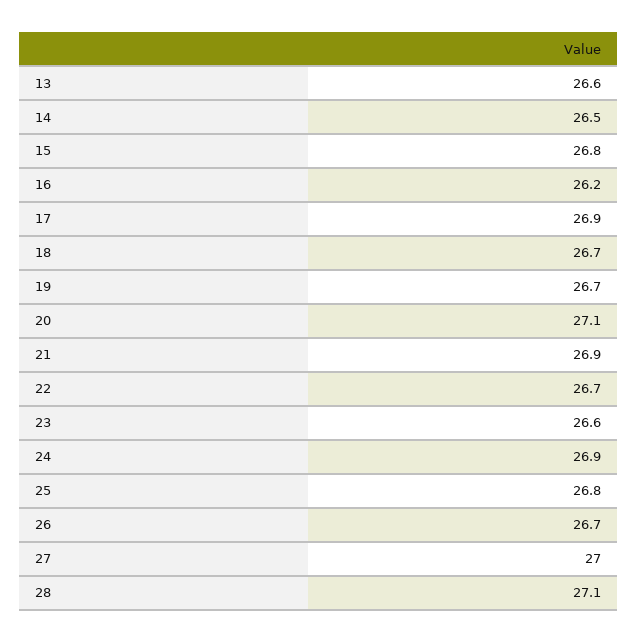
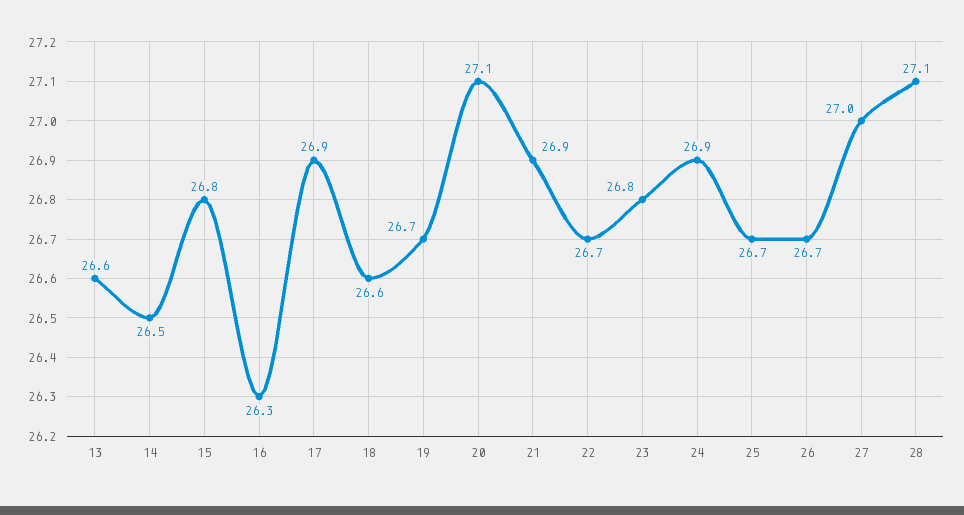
  {
    "13": 26.6,
    "14": 26.5,
    "15": 26.8,
-   "16": 26.2,
+   "16": 26.3,
    "17": 26.9,
-   "18": 26.7,
+   "18": 26.6,
    "19": 26.7,
    "20": 27.1,
    "21": 26.9,
    "22": 26.7,
-   "23": 26.6,
+   "23": 26.8,
    "24": 26.9,
-   "25": 26.8,
+   "25": 26.7,
    "26": 26.7,
    "27": 27,
    "28": 27.1
  }

